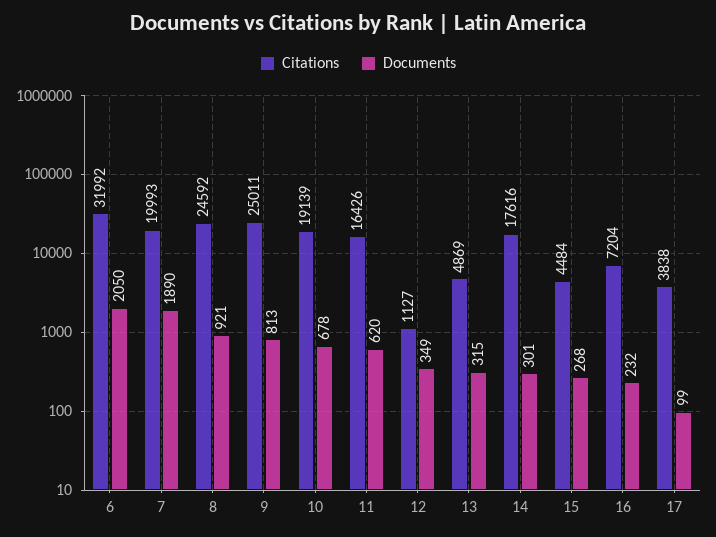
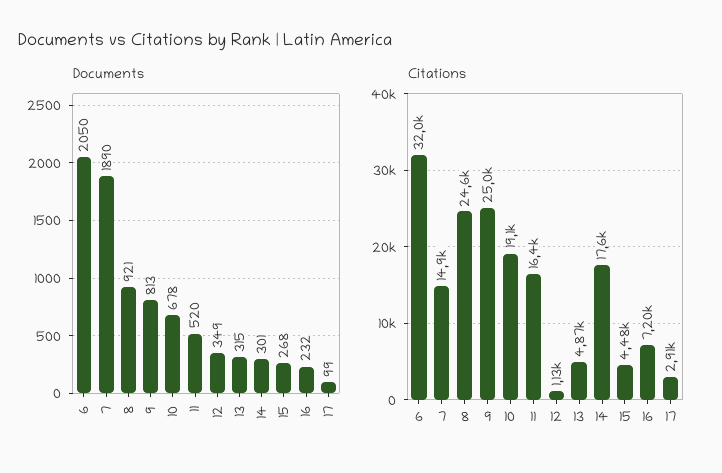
  {
    "Citations": {
      "6": 31992,
-     "7": 19993,
+     "7": 14900,
      "8": 24592,
      "9": 25011,
      "10": 19139,
      "11": 16426,
      "12": 1127,
      "13": 4869,
      "14": 17616,
      "15": 4484,
      "16": 7204,
-     "17": 3838
+     "17": 2910
    },
    "Documents": {
      "6": 2050,
      "7": 1890,
      "8": 921,
      "9": 813,
      "10": 678,
-     "11": 620,
+     "11": 520,
      "12": 349,
      "13": 315,
      "14": 301,
      "15": 268,
      "16": 232,
      "17": 99
    }
  }

